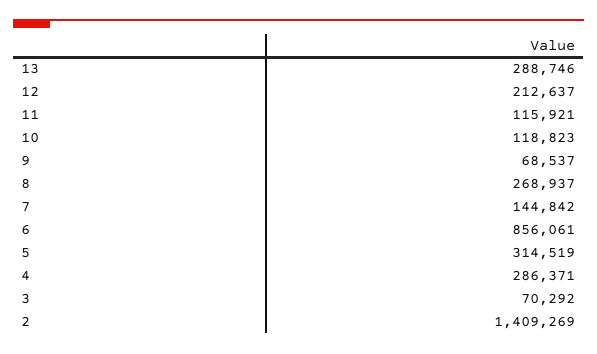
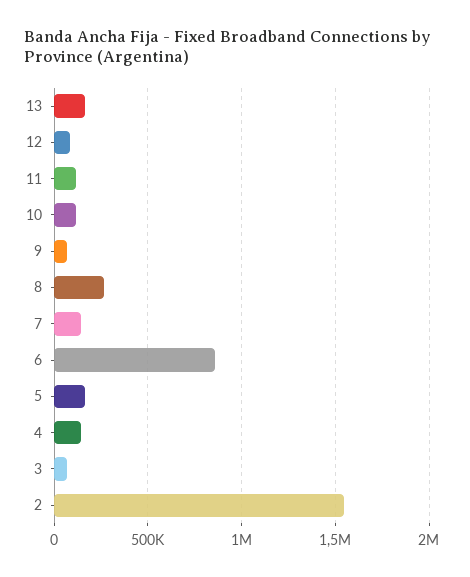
  {
-   "13": 288746,
+   "13": 150000,
-   "12": 212637,
+   "12": 100000,
    "11": 115921,
    "10": 118823,
    "9": 68537,
    "8": 268937,
    "7": 144842,
    "6": 856061,
-   "5": 314519,
+   "5": 150000,
-   "4": 286371,
+   "4": 150000,
    "3": 70292,
-   "2": 1409269
+   "2": 1550000
  }

